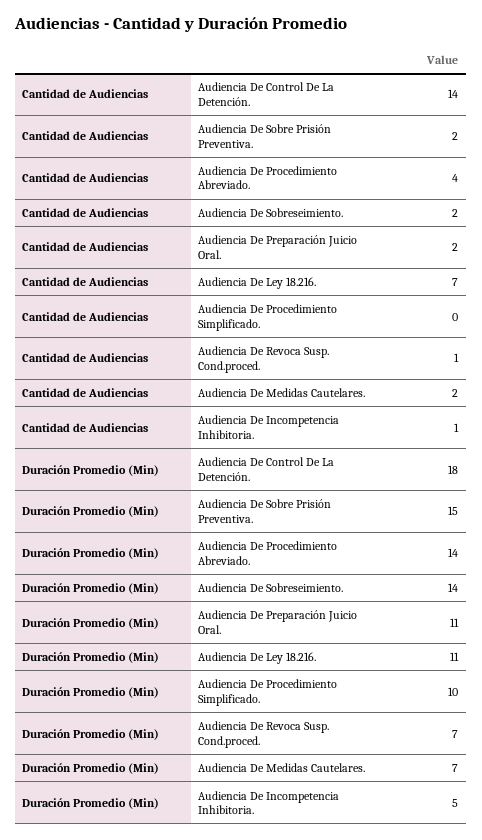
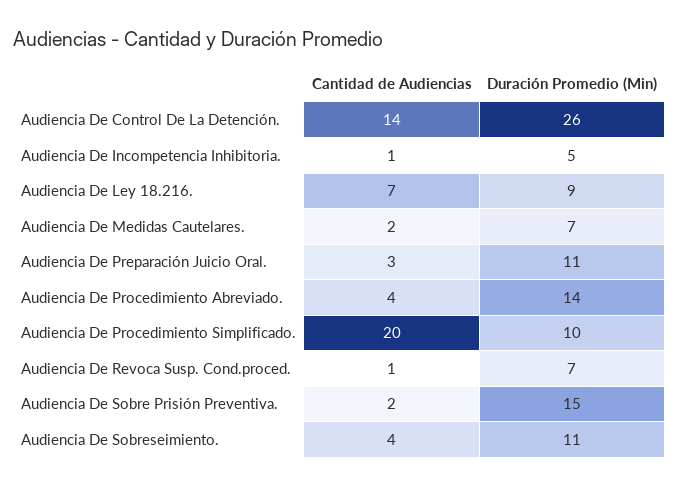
  {
    "Cantidad de Audiencias": {
      "Audiencia De Control De La Detención.": 14,
      "Audiencia De Sobre Prisión Preventiva.": 2,
      "Audiencia De Procedimiento Abreviado.": 4,
-     "Audiencia De Sobreseimiento.": 2,
+     "Audiencia De Sobreseimiento.": 4,
-     "Audiencia De Preparación Juicio Oral.": 2,
+     "Audiencia De Preparación Juicio Oral.": 3,
      "Audiencia De Ley 18.216.": 7,
-     "Audiencia De Procedimiento Simplificado.": 0,
+     "Audiencia De Procedimiento Simplificado.": 20,
      "Audiencia De Revoca Susp. Cond.proced.": 1,
      "Audiencia De Medidas Cautelares.": 2,
      "Audiencia De Incompetencia Inhibitoria.": 1
    },
    "Duración Promedio (Min)": {
-     "Audiencia De Control De La Detención.": 18,
+     "Audiencia De Control De La Detención.": 26,
      "Audiencia De Sobre Prisión Preventiva.": 15,
      "Audiencia De Procedimiento Abreviado.": 14,
-     "Audiencia De Sobreseimiento.": 14,
+     "Audiencia De Sobreseimiento.": 11,
      "Audiencia De Preparación Juicio Oral.": 11,
-     "Audiencia De Ley 18.216.": 11,
+     "Audiencia De Ley 18.216.": 9,
      "Audiencia De Procedimiento Simplificado.": 10,
      "Audiencia De Revoca Susp. Cond.proced.": 7,
      "Audiencia De Medidas Cautelares.": 7,
      "Audiencia De Incompetencia Inhibitoria.": 5
    }
  }

